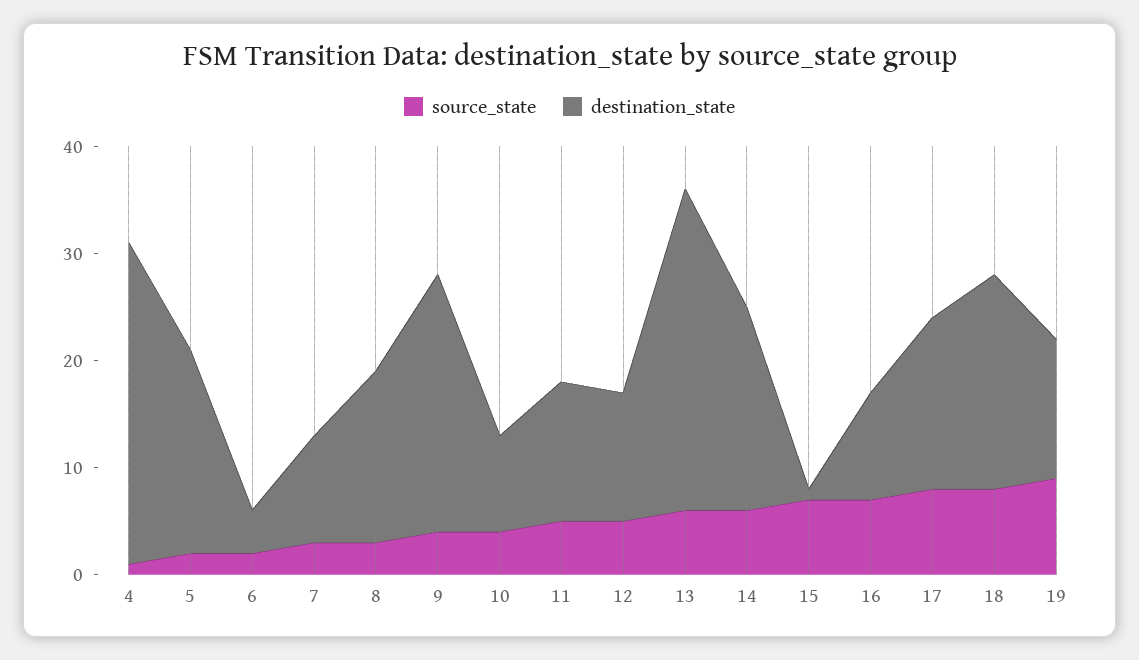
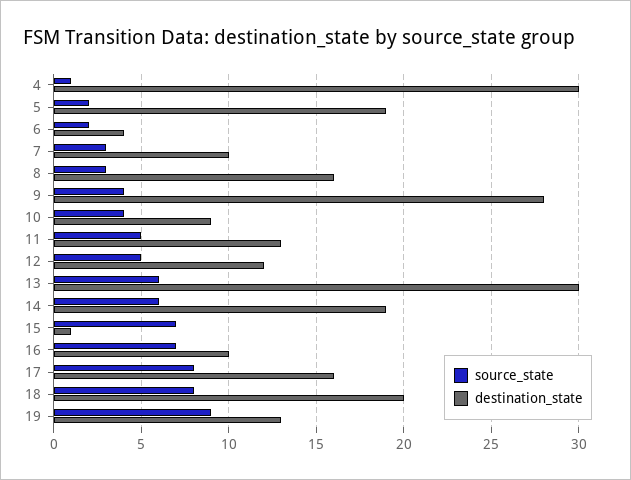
  {
    "source_state": {
      "4": 1,
      "5": 2,
      "6": 2,
      "7": 3,
      "8": 3,
      "9": 4,
      "10": 4,
      "11": 5,
      "12": 5,
      "13": 6,
      "14": 6,
      "15": 7,
      "16": 7,
      "17": 8,
      "18": 8,
      "19": 9
    },
    "destination_state": {
      "4": 30,
      "5": 19,
      "6": 4,
      "7": 10,
      "8": 16,
-     "9": 24,
+     "9": 28,
      "10": 9,
      "11": 13,
      "12": 12,
      "13": 30,
      "14": 19,
      "15": 1,
      "16": 10,
      "17": 16,
      "18": 20,
      "19": 13
    }
  }

